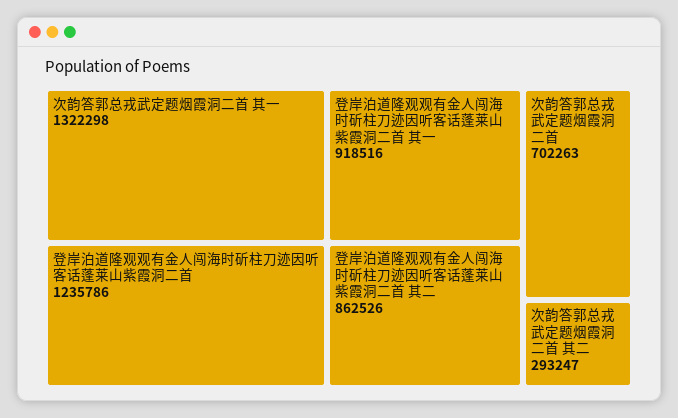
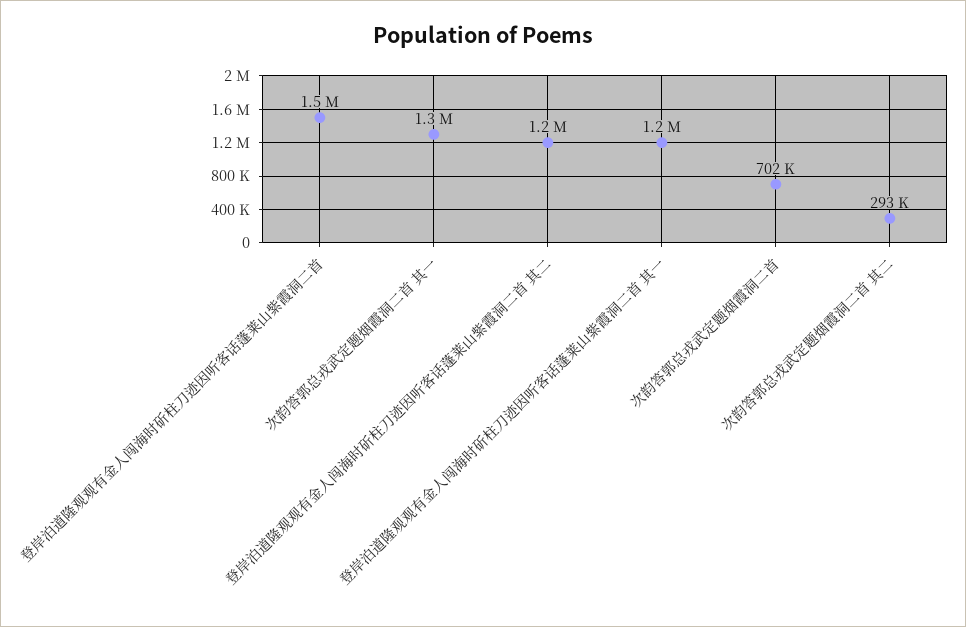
  {
    "次韵答郭总戎武定题烟霞洞二首 其一": 1322298,
-   "登岸泊道隆观观有金人闯海时斫柱刀迹因听客话蓬莱山紫霞洞二首": 1235786,
+   "登岸泊道隆观观有金人闯海时斫柱刀迹因听客话蓬莱山紫霞洞二首": 1500000,
-   "登岸泊道隆观观有金人闯海时斫柱刀迹因听客话蓬莱山紫霞洞二首 其一": 918516,
+   "登岸泊道隆观观有金人闯海时斫柱刀迹因听客话蓬莱山紫霞洞二首 其一": 1200000,
-   "登岸泊道隆观观有金人闯海时斫柱刀迹因听客话蓬莱山紫霞洞二首 其二": 862526,
+   "登岸泊道隆观观有金人闯海时斫柱刀迹因听客话蓬莱山紫霞洞二首 其二": 1200000,
    "次韵答郭总戎武定题烟霞洞二首": 702263,
    "次韵答郭总戎武定题烟霞洞二首 其二": 293247
  }

